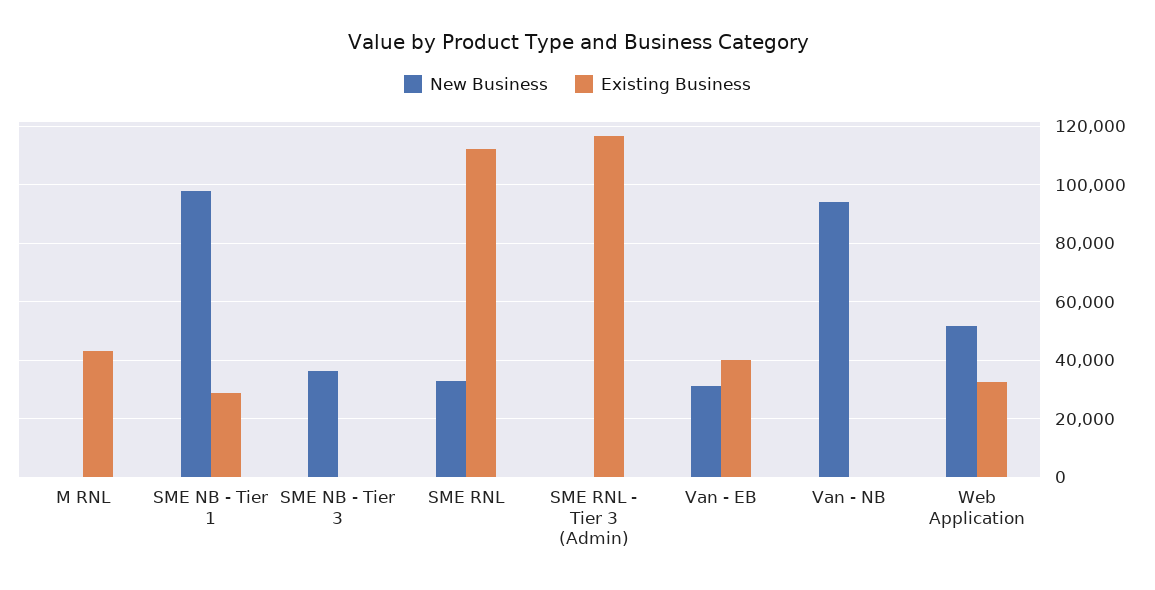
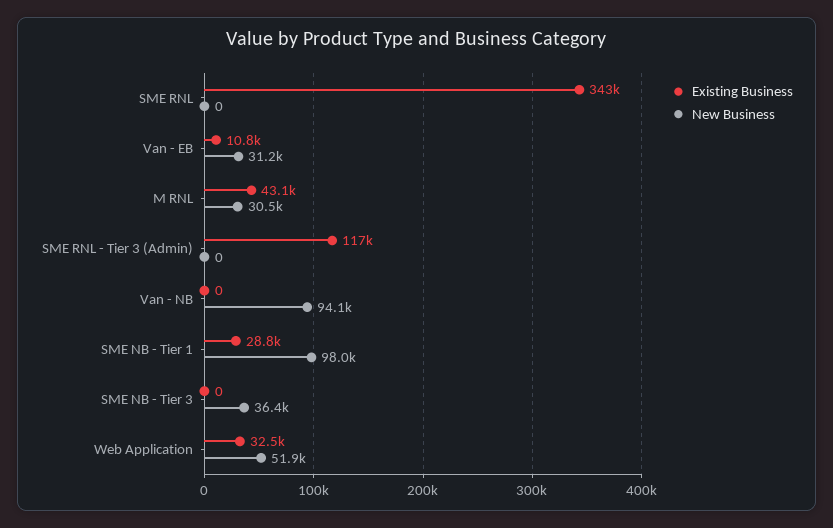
  {
    "New Business": {
-     "M RNL": 0,
+     "M RNL": 30500,
      "SME NB - Tier 1": 98000,
      "SME NB - Tier 3": 36400,
-     "SME RNL": 32500,
+     "SME RNL": 0,
      "SME RNL - Tier 3 (Admin)": 0,
      "Van - EB": 31200,
      "Van - NB": 94100,
      "Web Application": 51900
    },
    "Existing Business": {
      "M RNL": 43100,
      "SME NB - Tier 1": 28800,
      "SME NB - Tier 3": 0,
-     "SME RNL": 112500,
+     "SME RNL": 343000,
      "SME RNL - Tier 3 (Admin)": 117000,
-     "Van - EB": 40000,
+     "Van - EB": 10800,
      "Van - NB": 0,
      "Web Application": 32500
    }
  }

